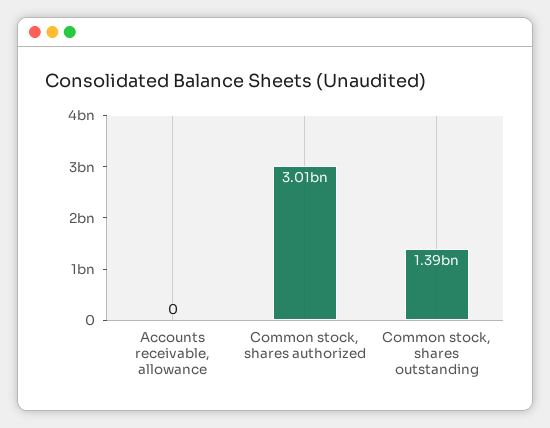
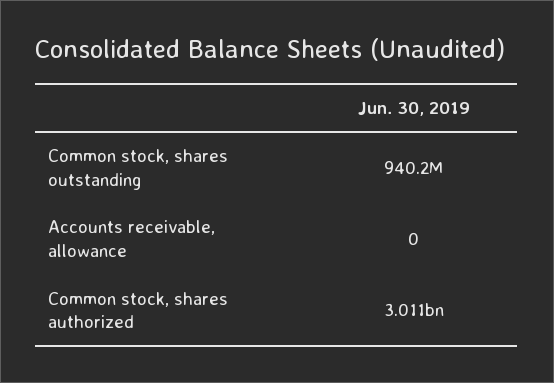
  {
    "Accounts receivable, allowance": 0,
    "Common stock, shares authorized": 3011000000,
-   "Common stock, shares outstanding": 1390000000
+   "Common stock, shares outstanding": 940200000
  }

